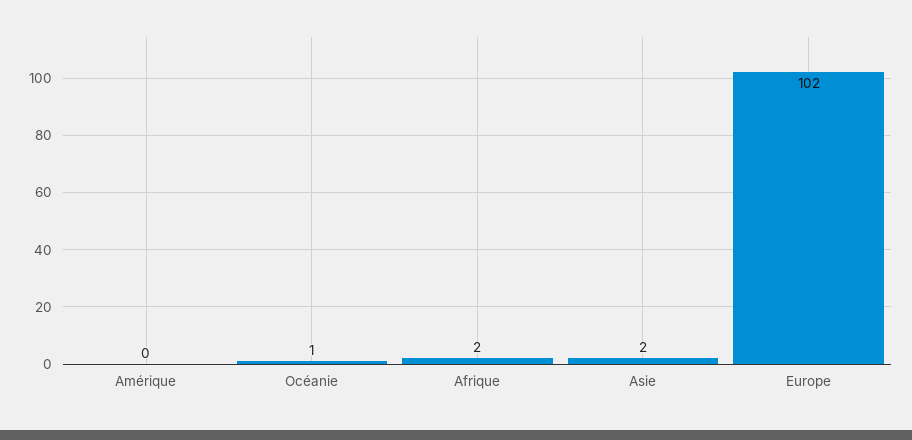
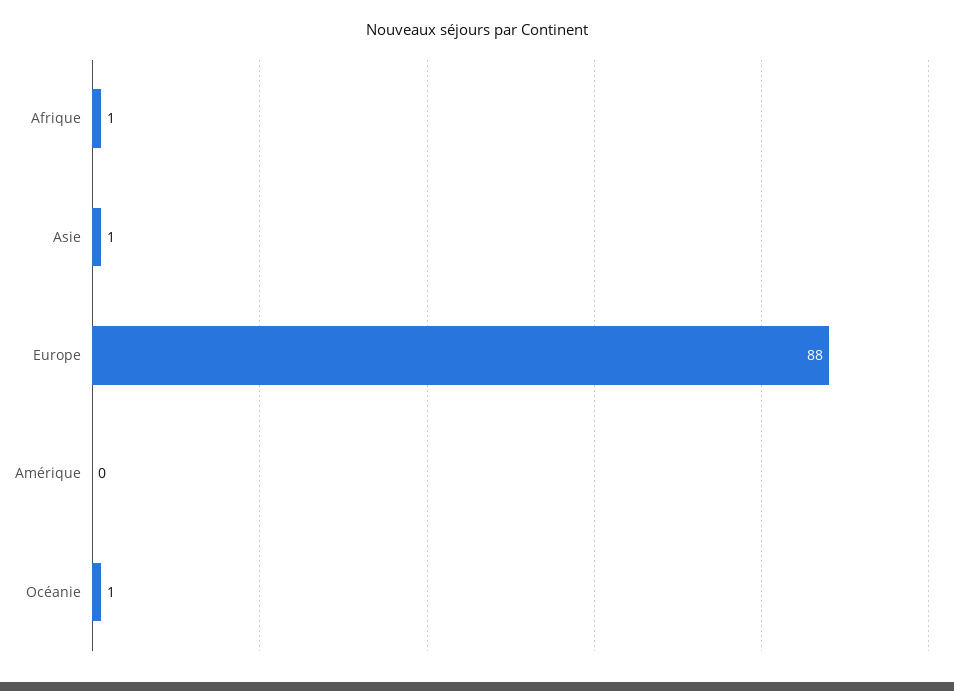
  {
    "Amérique": 0,
    "Océanie": 1,
-   "Afrique": 2,
+   "Afrique": 1,
-   "Asie": 2,
+   "Asie": 1,
-   "Europe": 102
+   "Europe": 88
  }

